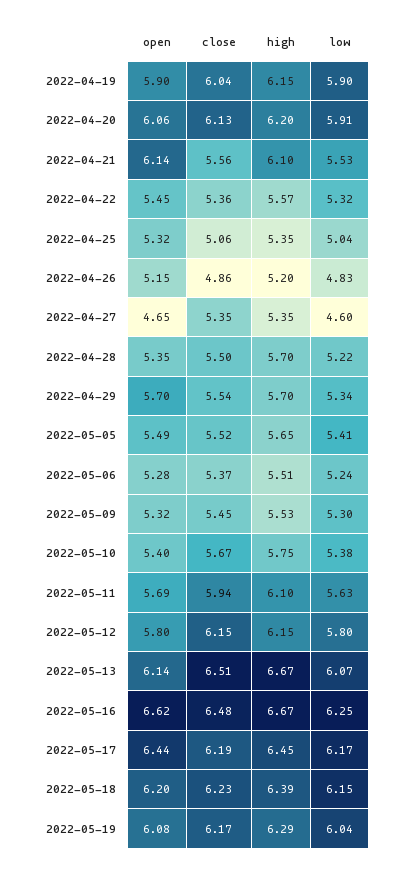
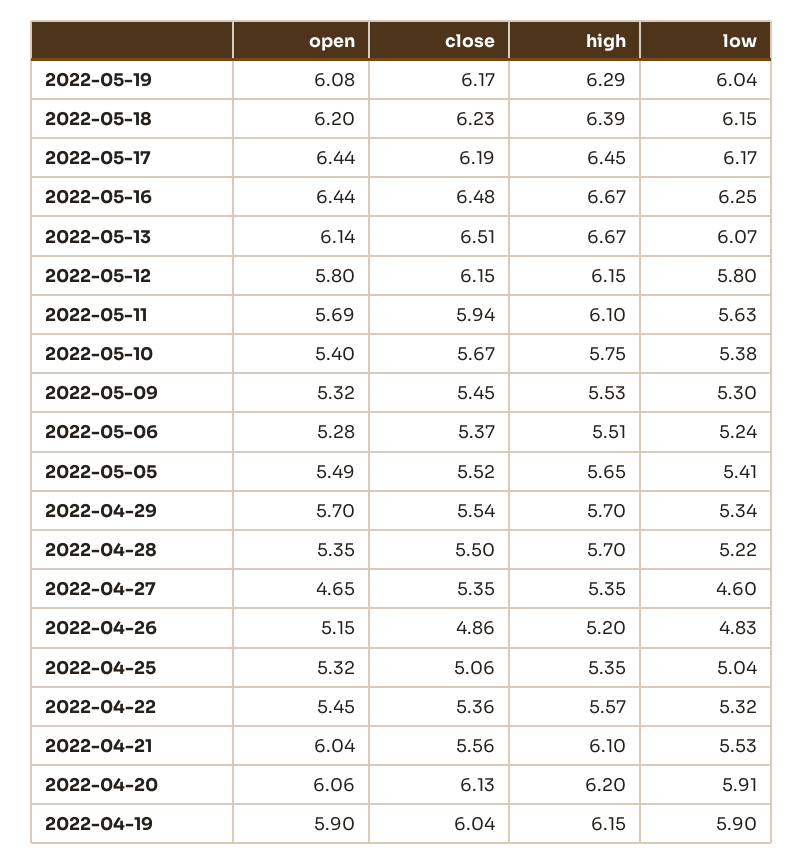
  {
    "open": {
      "2022-04-19": 5.9,
      "2022-04-20": 6.06,
-     "2022-04-21": 6.14,
+     "2022-04-21": 6.04,
      "2022-04-22": 5.45,
      "2022-04-25": 5.32,
      "2022-04-26": 5.15,
      "2022-04-27": 4.65,
      "2022-04-28": 5.35,
      "2022-04-29": 5.7,
      "2022-05-05": 5.49,
      "2022-05-06": 5.28,
      "2022-05-09": 5.32,
      "2022-05-10": 5.4,
      "2022-05-11": 5.69,
      "2022-05-12": 5.8,
      "2022-05-13": 6.14,
-     "2022-05-16": 6.62,
+     "2022-05-16": 6.44,
      "2022-05-17": 6.44,
      "2022-05-18": 6.2,
      "2022-05-19": 6.08
    },
    "close": {
      "2022-04-19": 6.04,
      "2022-04-20": 6.13,
      "2022-04-21": 5.56,
      "2022-04-22": 5.36,
      "2022-04-25": 5.06,
      "2022-04-26": 4.86,
      "2022-04-27": 5.35,
      "2022-04-28": 5.5,
      "2022-04-29": 5.54,
      "2022-05-05": 5.52,
      "2022-05-06": 5.37,
      "2022-05-09": 5.45,
      "2022-05-10": 5.67,
      "2022-05-11": 5.94,
      "2022-05-12": 6.15,
      "2022-05-13": 6.51,
      "2022-05-16": 6.48,
      "2022-05-17": 6.19,
      "2022-05-18": 6.23,
      "2022-05-19": 6.17
    },
    "high": {
      "2022-04-19": 6.15,
      "2022-04-20": 6.2,
      "2022-04-21": 6.1,
      "2022-04-22": 5.57,
      "2022-04-25": 5.35,
      "2022-04-26": 5.2,
      "2022-04-27": 5.35,
      "2022-04-28": 5.7,
      "2022-04-29": 5.7,
      "2022-05-05": 5.65,
      "2022-05-06": 5.51,
      "2022-05-09": 5.53,
      "2022-05-10": 5.75,
      "2022-05-11": 6.1,
      "2022-05-12": 6.15,
      "2022-05-13": 6.67,
      "2022-05-16": 6.67,
      "2022-05-17": 6.45,
      "2022-05-18": 6.39,
      "2022-05-19": 6.29
    },
    "low": {
      "2022-04-19": 5.9,
      "2022-04-20": 5.91,
      "2022-04-21": 5.53,
      "2022-04-22": 5.32,
      "2022-04-25": 5.04,
      "2022-04-26": 4.83,
      "2022-04-27": 4.6,
      "2022-04-28": 5.22,
      "2022-04-29": 5.34,
      "2022-05-05": 5.41,
      "2022-05-06": 5.24,
      "2022-05-09": 5.3,
      "2022-05-10": 5.38,
      "2022-05-11": 5.63,
      "2022-05-12": 5.8,
      "2022-05-13": 6.07,
      "2022-05-16": 6.25,
      "2022-05-17": 6.17,
      "2022-05-18": 6.15,
      "2022-05-19": 6.04
    }
  }

